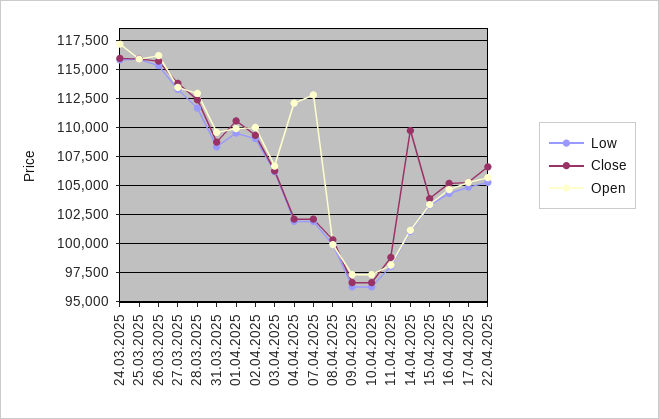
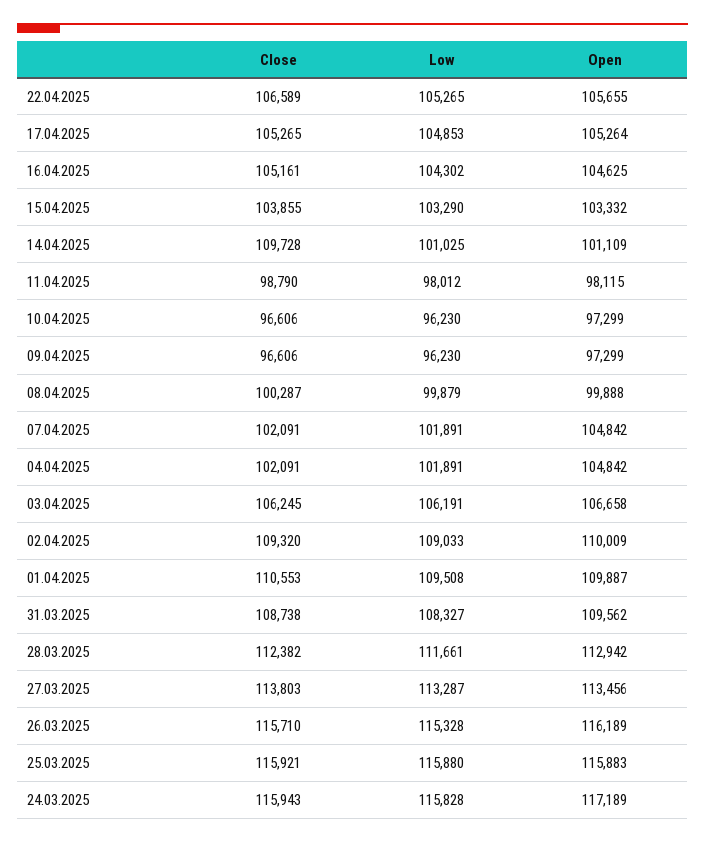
  {
    "Low": {
      "24.03.2025": 115828,
      "25.03.2025": 115880,
      "26.03.2025": 115328,
      "27.03.2025": 113287,
      "28.03.2025": 111661,
      "31.03.2025": 108327,
      "01.04.2025": 109508,
      "02.04.2025": 109033,
      "03.04.2025": 106191,
      "04.04.2025": 101891,
      "07.04.2025": 101891,
      "08.04.2025": 99879,
      "09.04.2025": 96230,
      "10.04.2025": 96230,
      "11.04.2025": 98012,
      "14.04.2025": 101025,
      "15.04.2025": 103290,
      "16.04.2025": 104302,
      "17.04.2025": 104853,
      "22.04.2025": 105265
    },
    "Close": {
      "24.03.2025": 115943,
      "25.03.2025": 115921,
      "26.03.2025": 115710,
      "27.03.2025": 113803,
      "28.03.2025": 112382,
      "31.03.2025": 108738,
      "01.04.2025": 110553,
      "02.04.2025": 109320,
      "03.04.2025": 106245,
      "04.04.2025": 102091,
      "07.04.2025": 102091,
      "08.04.2025": 100287,
      "09.04.2025": 96606,
      "10.04.2025": 96606,
      "11.04.2025": 98790,
      "14.04.2025": 109728,
      "15.04.2025": 103855,
      "16.04.2025": 105161,
      "17.04.2025": 105265,
      "22.04.2025": 106589
    },
    "Open": {
      "24.03.2025": 117189,
      "25.03.2025": 115883,
      "26.03.2025": 116189,
      "27.03.2025": 113456,
      "28.03.2025": 112942,
      "31.03.2025": 109562,
      "01.04.2025": 109887,
      "02.04.2025": 110009,
      "03.04.2025": 106658,
-     "04.04.2025": 112500,
+     "04.04.2025": 104842,
-     "07.04.2025": 112500,
+     "07.04.2025": 104842,
      "08.04.2025": 99888,
      "09.04.2025": 97299,
      "10.04.2025": 97299,
      "11.04.2025": 98115,
      "14.04.2025": 101109,
      "15.04.2025": 103332,
      "16.04.2025": 104625,
      "17.04.2025": 105264,
      "22.04.2025": 105655
    }
  }

